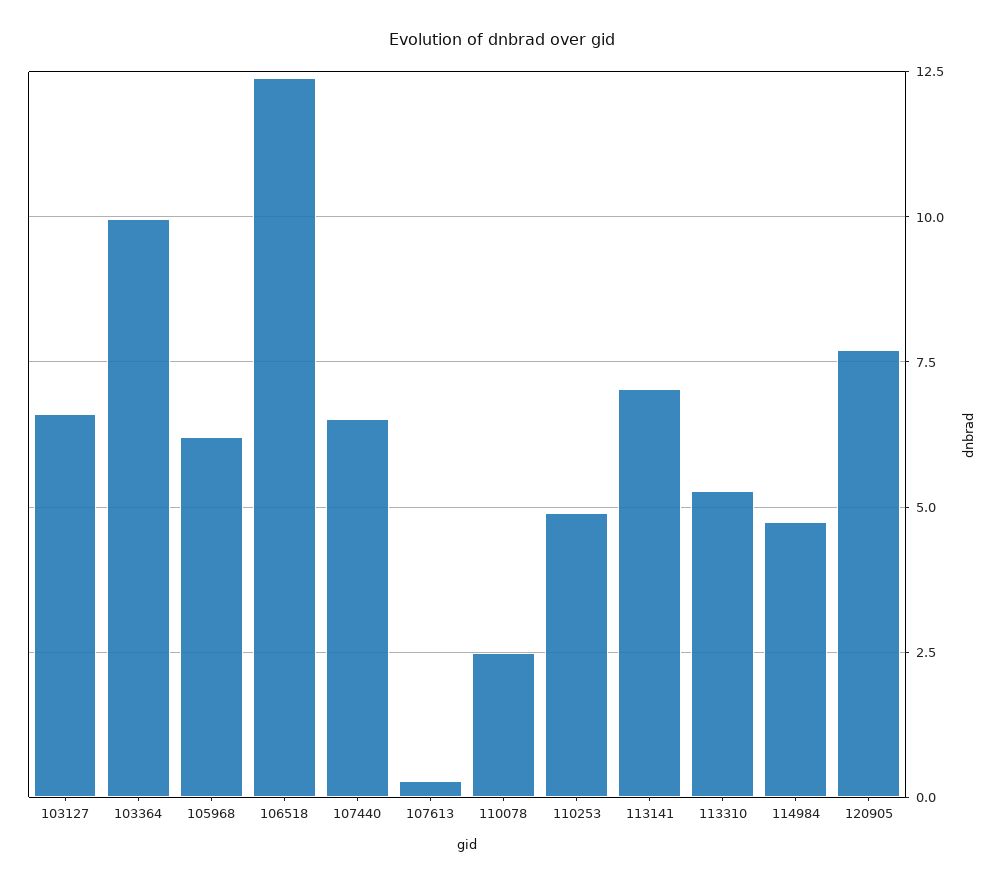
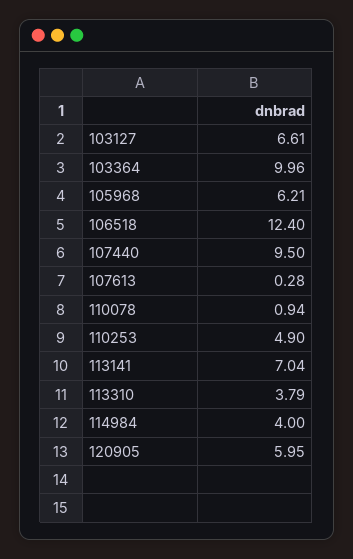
  {
    "103127": 6.61,
    "103364": 9.96,
    "105968": 6.21,
    "106518": 12.4,
-   "107440": 6.5,
+   "107440": 9.5,
    "107613": 0.28,
-   "110078": 2.5,
+   "110078": 0.94,
    "110253": 4.9,
    "113141": 7.04,
-   "113310": 5.25,
+   "113310": 3.79,
-   "114984": 4.75,
+   "114984": 4,
-   "120905": 7.75
+   "120905": 5.95
  }

